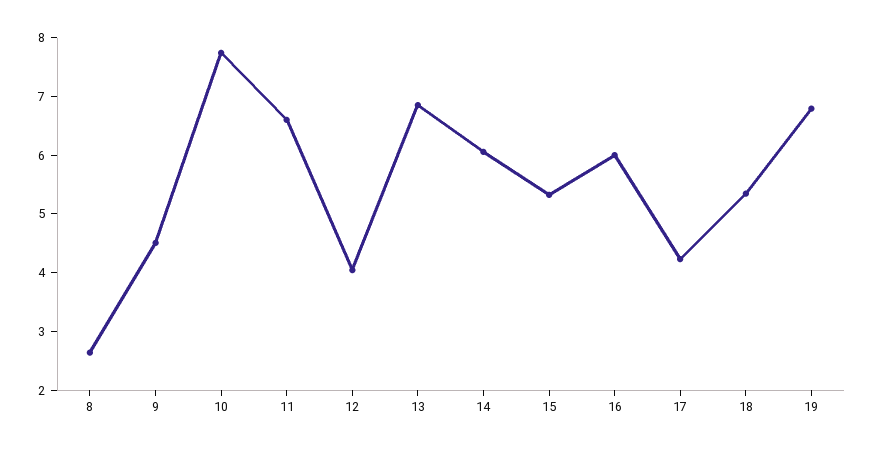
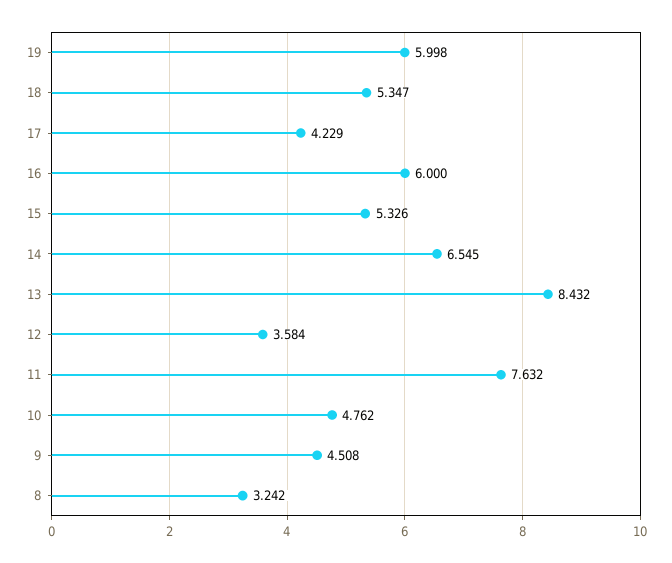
  {
-   "8": 2.6,
+   "8": 3.242,
    "9": 4.508,
-   "10": 7.8,
+   "10": 4.762,
-   "11": 6.6,
+   "11": 7.632,
-   "12": 4,
+   "12": 3.584,
-   "13": 6.8,
+   "13": 8.432,
-   "14": 6,
+   "14": 6.545,
    "15": 5.326,
    "16": 6,
    "17": 4.229,
    "18": 5.347,
-   "19": 6.8
+   "19": 5.998
  }

